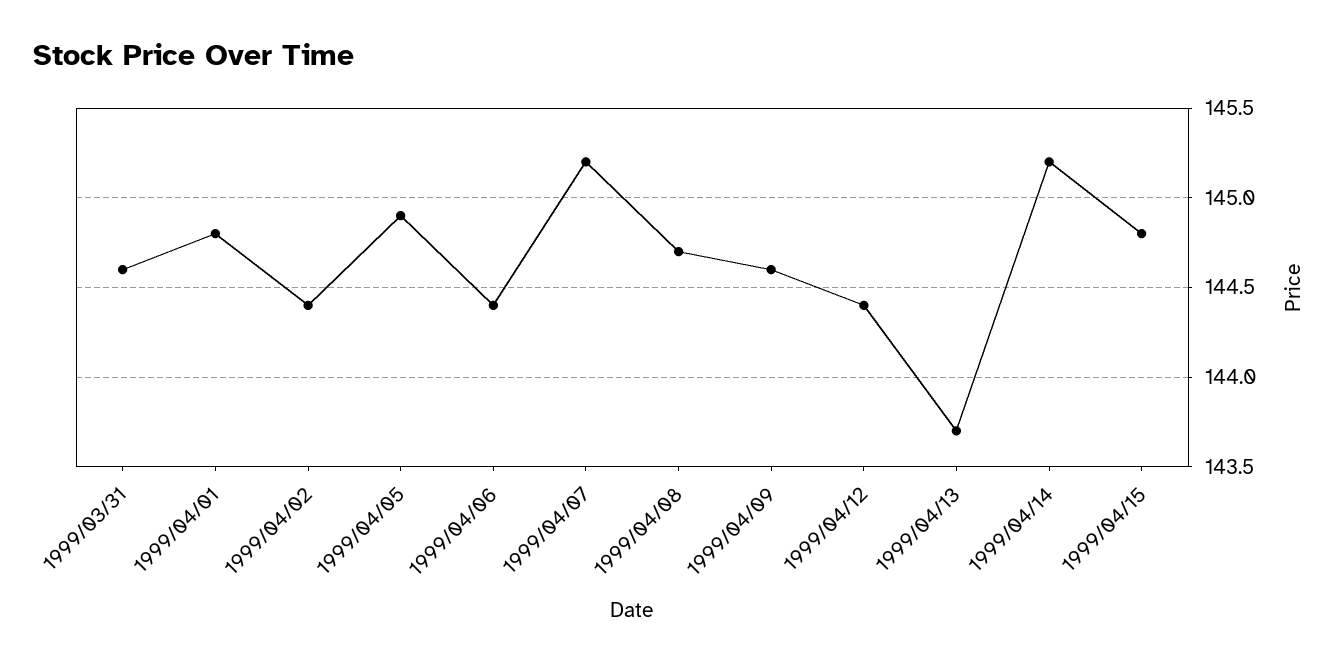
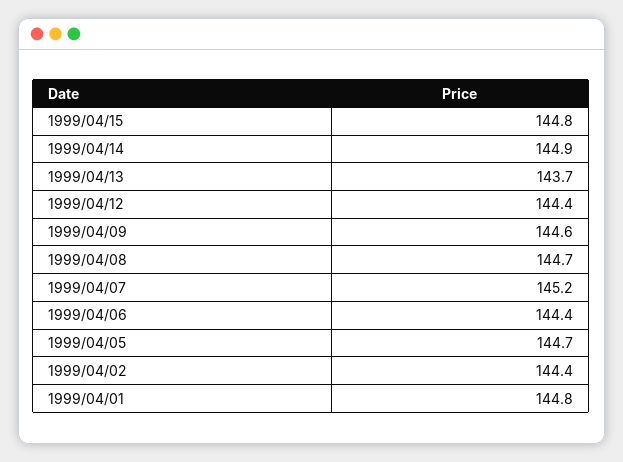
  {
-   "1999/03/31": 144.6,
    "1999/04/01": 144.8,
    "1999/04/02": 144.4,
-   "1999/04/05": 144.9,
+   "1999/04/05": 144.7,
    "1999/04/06": 144.4,
    "1999/04/07": 145.2,
    "1999/04/08": 144.7,
    "1999/04/09": 144.6,
    "1999/04/12": 144.4,
    "1999/04/13": 143.7,
-   "1999/04/14": 145.2,
+   "1999/04/14": 144.9,
    "1999/04/15": 144.8
  }

